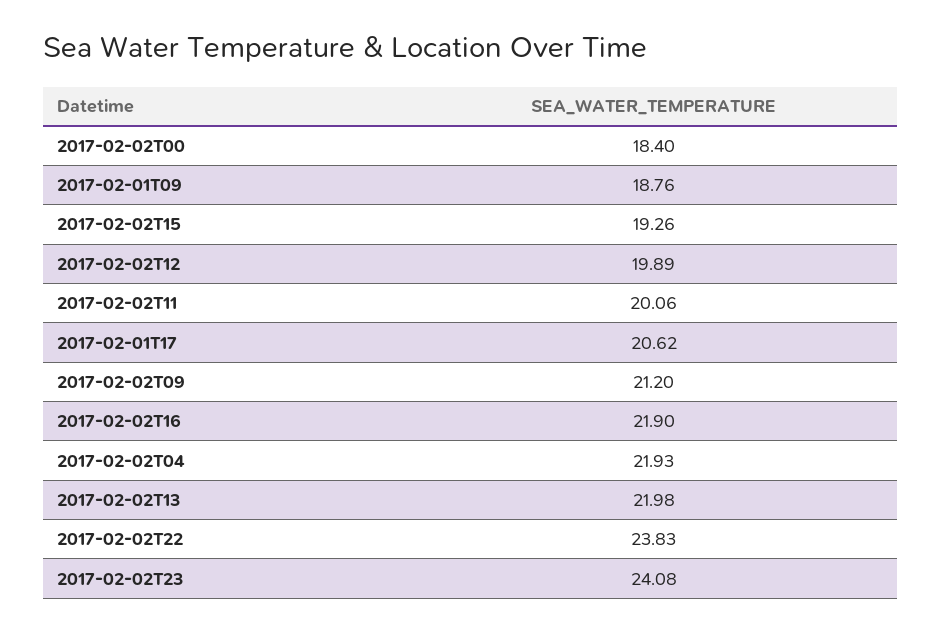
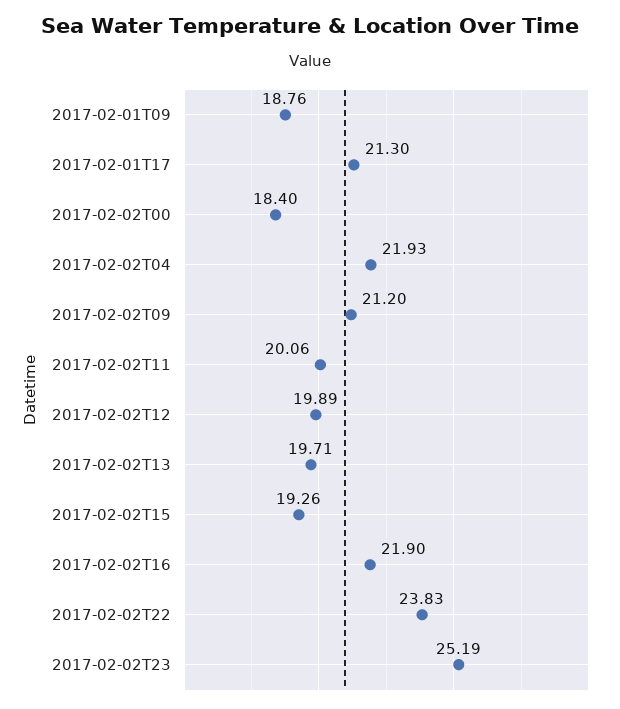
  {
    "2017-02-02T00": 18.4,
    "2017-02-01T09": 18.76,
    "2017-02-02T15": 19.26,
    "2017-02-02T12": 19.89,
    "2017-02-02T11": 20.06,
-   "2017-02-01T17": 20.62,
+   "2017-02-01T17": 21.3,
    "2017-02-02T09": 21.2,
    "2017-02-02T16": 21.9,
    "2017-02-02T04": 21.93,
-   "2017-02-02T13": 21.98,
+   "2017-02-02T13": 19.71,
    "2017-02-02T22": 23.83,
-   "2017-02-02T23": 24.08
+   "2017-02-02T23": 25.19
  }

